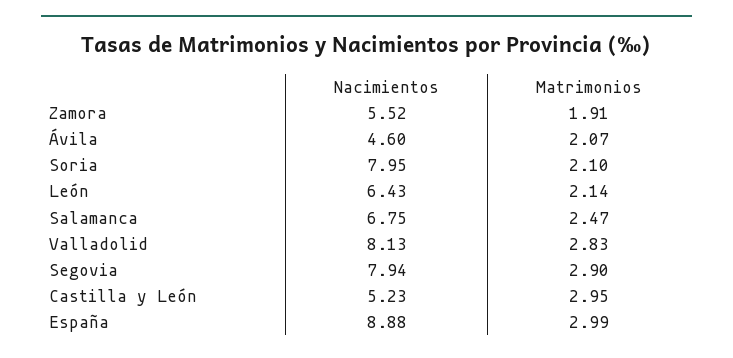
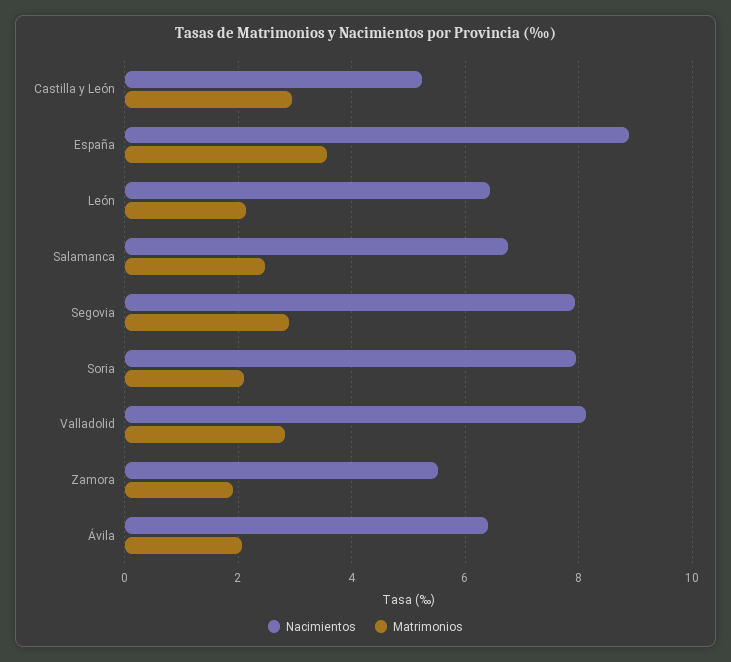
  {
    "Nacimientos": {
      "Zamora": 5.52,
-     "Ávila": 4.6,
+     "Ávila": 6.4,
      "Soria": 7.95,
      "León": 6.43,
      "Salamanca": 6.75,
      "Valladolid": 8.13,
      "Segovia": 7.94,
      "Castilla y León": 5.23,
      "España": 8.88
    },
    "Matrimonios": {
      "Zamora": 1.91,
      "Ávila": 2.07,
      "Soria": 2.1,
      "León": 2.14,
      "Salamanca": 2.47,
      "Valladolid": 2.83,
      "Segovia": 2.9,
      "Castilla y León": 2.95,
-     "España": 2.99
+     "España": 3.6
    }
  }

